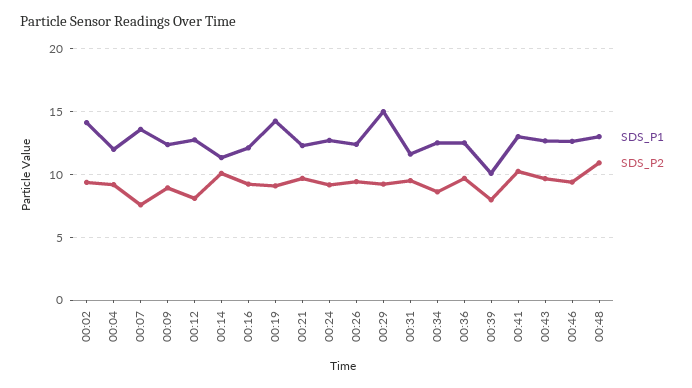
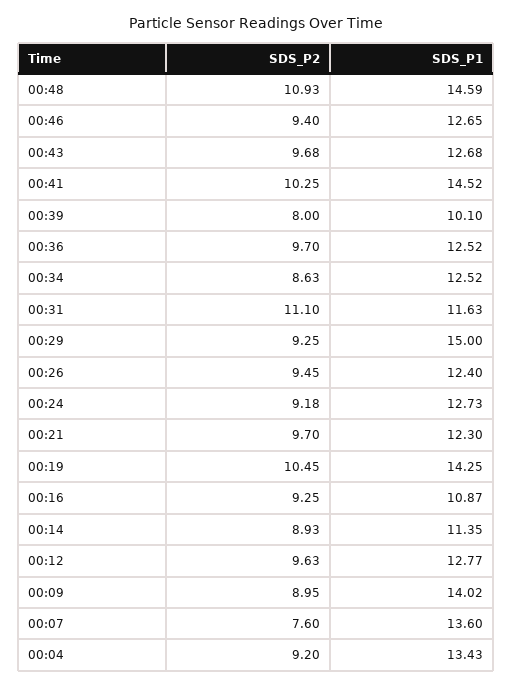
  {
    "SDS_P1": {
-     "00:02": 14,
-     "00:04": 12,
+     "00:04": 13.43,
      "00:07": 13.6,
-     "00:09": 12.5,
+     "00:09": 14.02,
      "00:12": 12.77,
      "00:14": 11.35,
-     "00:16": 12,
+     "00:16": 10.87,
      "00:19": 14.25,
      "00:21": 12.3,
      "00:24": 12.73,
      "00:26": 12.4,
      "00:29": 15,
      "00:31": 11.63,
      "00:34": 12.52,
      "00:36": 12.52,
      "00:39": 10.1,
-     "00:41": 13,
+     "00:41": 14.52,
      "00:43": 12.68,
      "00:46": 12.65,
-     "00:48": 13
+     "00:48": 14.59
    },
    "SDS_P2": {
-     "00:02": 9.5,
      "00:04": 9.2,
      "00:07": 7.6,
      "00:09": 8.95,
-     "00:12": 8,
+     "00:12": 9.63,
-     "00:14": 10,
+     "00:14": 8.93,
      "00:16": 9.25,
-     "00:19": 9,
+     "00:19": 10.45,
      "00:21": 9.7,
      "00:24": 9.18,
      "00:26": 9.45,
      "00:29": 9.25,
-     "00:31": 9.5,
+     "00:31": 11.1,
      "00:34": 8.63,
      "00:36": 9.7,
      "00:39": 8,
      "00:41": 10.25,
      "00:43": 9.68,
      "00:46": 9.4,
      "00:48": 10.93
    }
  }

